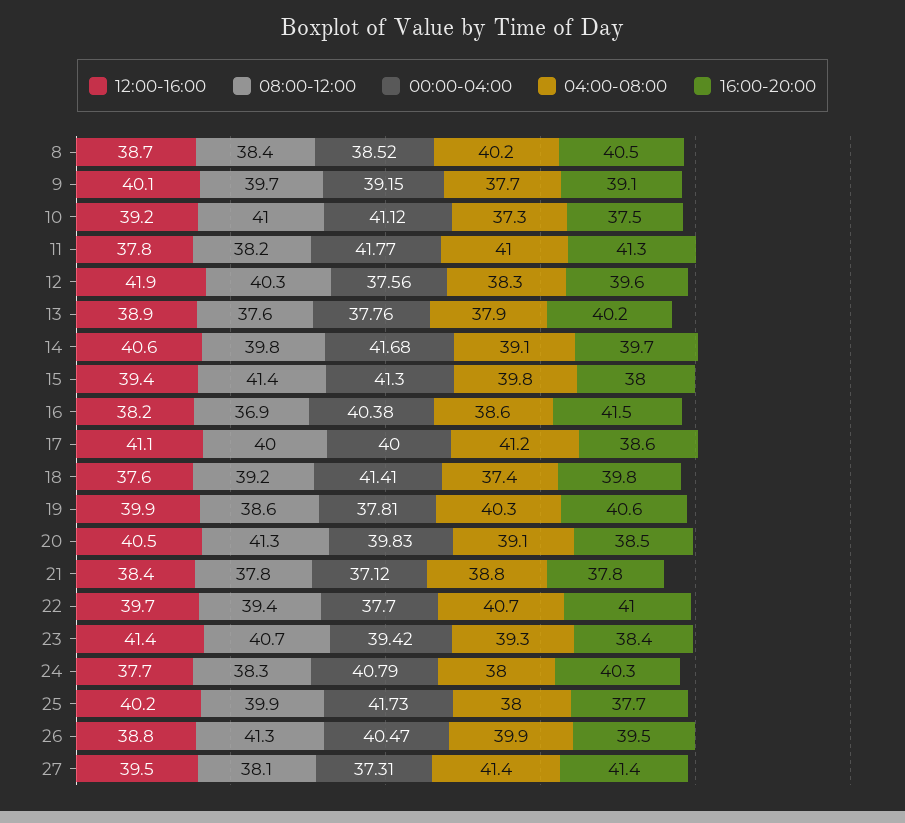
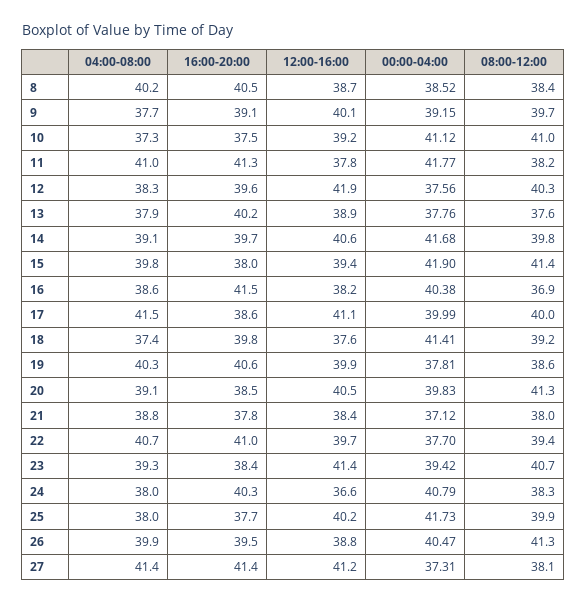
  {
    "12:00-16:00": {
      "8": 38.7,
      "9": 40.1,
      "10": 39.2,
      "11": 37.8,
      "12": 41.9,
      "13": 38.9,
      "14": 40.6,
      "15": 39.4,
      "16": 38.2,
      "17": 41.1,
      "18": 37.6,
      "19": 39.9,
      "20": 40.5,
      "21": 38.4,
      "22": 39.7,
      "23": 41.4,
-     "24": 37.7,
+     "24": 36.6,
      "25": 40.2,
      "26": 38.8,
-     "27": 39.5
+     "27": 41.2
    },
    "08:00-12:00": {
      "8": 38.4,
      "9": 39.7,
      "10": 41,
      "11": 38.2,
      "12": 40.3,
      "13": 37.6,
      "14": 39.8,
      "15": 41.4,
      "16": 36.9,
      "17": 40,
      "18": 39.2,
      "19": 38.6,
      "20": 41.3,
-     "21": 37.8,
+     "21": 38,
      "22": 39.4,
      "23": 40.7,
      "24": 38.3,
      "25": 39.9,
      "26": 41.3,
      "27": 38.1
    },
    "00:00-04:00": {
      "8": 38.52,
      "9": 39.15,
      "10": 41.12,
      "11": 41.77,
      "12": 37.56,
      "13": 37.76,
      "14": 41.68,
-     "15": 41.3,
+     "15": 41.9,
      "16": 40.38,
-     "17": 40,
+     "17": 39.99,
      "18": 41.41,
      "19": 37.81,
      "20": 39.83,
      "21": 37.12,
      "22": 37.7,
      "23": 39.42,
      "24": 40.79,
      "25": 41.73,
      "26": 40.47,
      "27": 37.31
    },
    "04:00-08:00": {
      "8": 40.2,
      "9": 37.7,
      "10": 37.3,
      "11": 41,
      "12": 38.3,
      "13": 37.9,
      "14": 39.1,
      "15": 39.8,
      "16": 38.6,
-     "17": 41.2,
+     "17": 41.5,
      "18": 37.4,
      "19": 40.3,
      "20": 39.1,
      "21": 38.8,
      "22": 40.7,
      "23": 39.3,
      "24": 38,
      "25": 38,
      "26": 39.9,
      "27": 41.4
    },
    "16:00-20:00": {
      "8": 40.5,
      "9": 39.1,
      "10": 37.5,
      "11": 41.3,
      "12": 39.6,
      "13": 40.2,
      "14": 39.7,
      "15": 38,
      "16": 41.5,
      "17": 38.6,
      "18": 39.8,
      "19": 40.6,
      "20": 38.5,
      "21": 37.8,
      "22": 41,
      "23": 38.4,
      "24": 40.3,
      "25": 37.7,
      "26": 39.5,
      "27": 41.4
    }
  }

